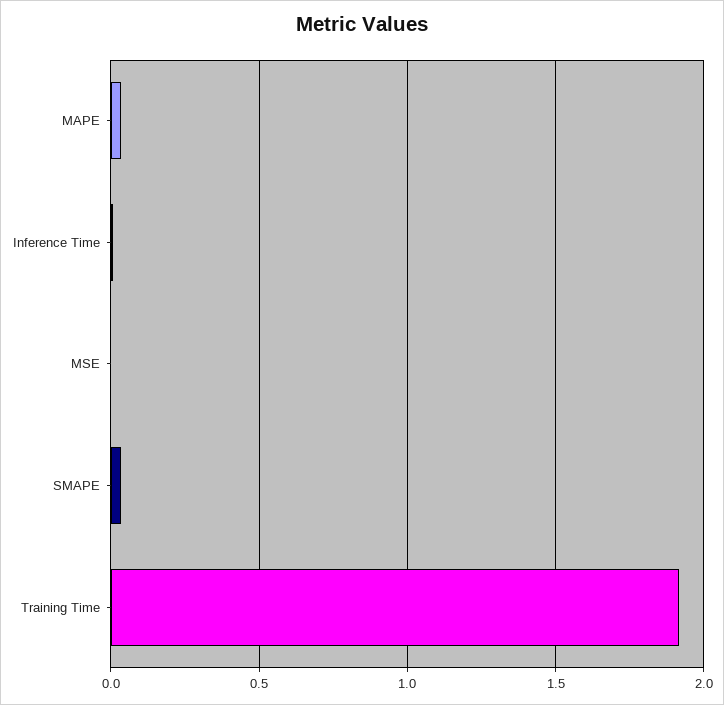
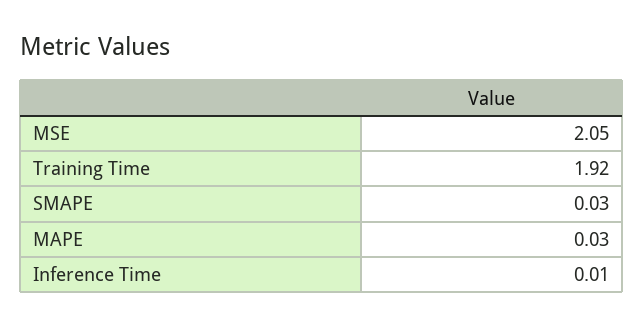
  {
    "MAPE": 0.03,
    "Inference Time": 0.01,
-   "MSE": 0,
+   "MSE": 2.05,
    "SMAPE": 0.03,
    "Training Time": 1.92
  }

